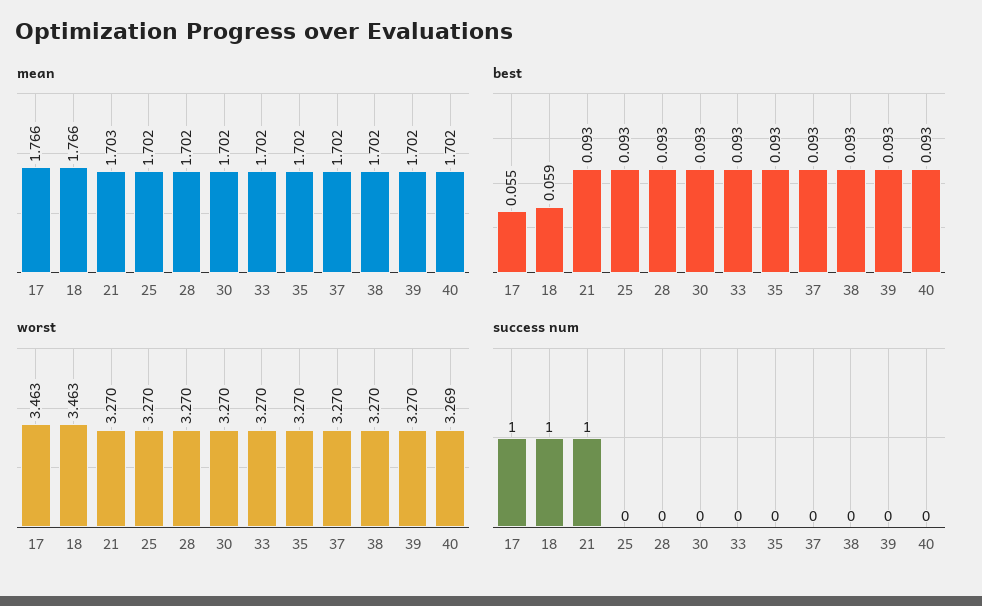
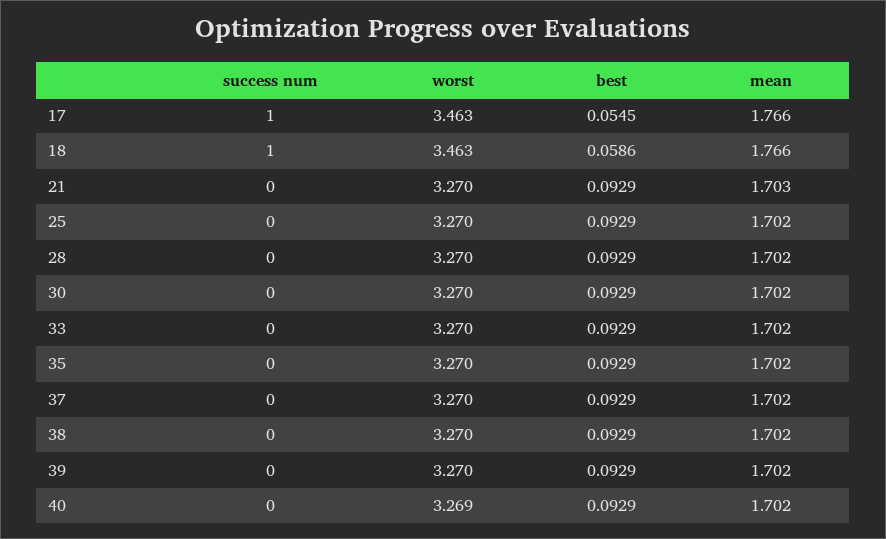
  {
    "mean": {
      "17": 1.766,
      "18": 1.766,
      "21": 1.703,
      "25": 1.702,
      "28": 1.702,
      "30": 1.702,
      "33": 1.702,
      "35": 1.702,
      "37": 1.702,
      "38": 1.702,
      "39": 1.702,
      "40": 1.702
    },
    "best": {
      "17": 0.0545,
      "18": 0.0586,
      "21": 0.0929,
      "25": 0.0929,
      "28": 0.0929,
      "30": 0.0929,
      "33": 0.0929,
      "35": 0.0929,
      "37": 0.0929,
      "38": 0.0929,
      "39": 0.0929,
      "40": 0.0929
    },
    "worst": {
      "17": 3.463,
      "18": 3.463,
      "21": 3.27,
      "25": 3.27,
      "28": 3.27,
      "30": 3.27,
      "33": 3.27,
      "35": 3.27,
      "37": 3.27,
      "38": 3.27,
      "39": 3.27,
      "40": 3.269
    },
    "success num": {
      "17": 1,
      "18": 1,
-     "21": 1,
+     "21": 0,
      "25": 0,
      "28": 0,
      "30": 0,
      "33": 0,
      "35": 0,
      "37": 0,
      "38": 0,
      "39": 0,
      "40": 0
    }
  }

